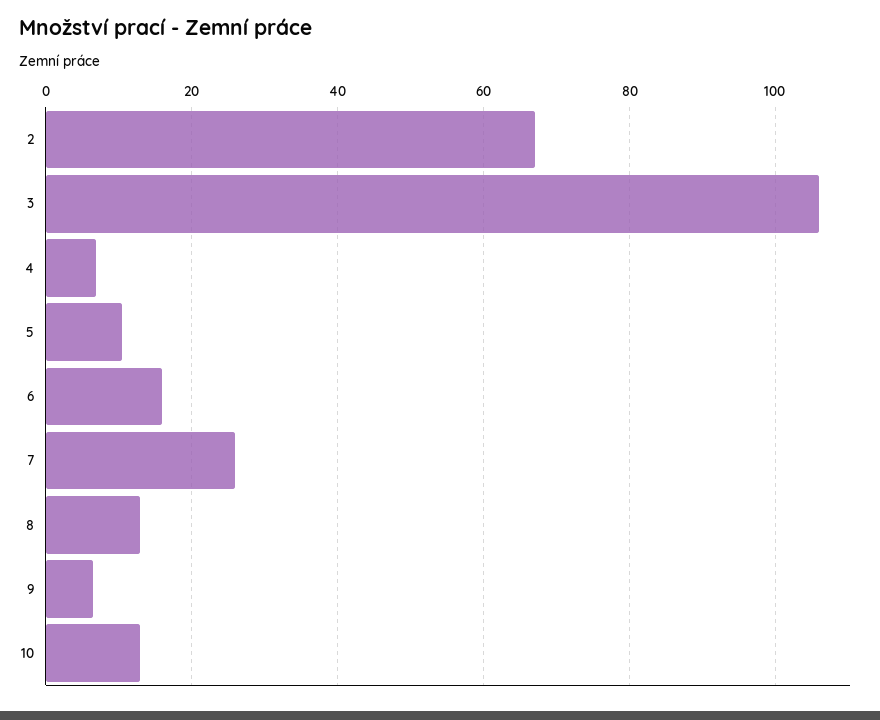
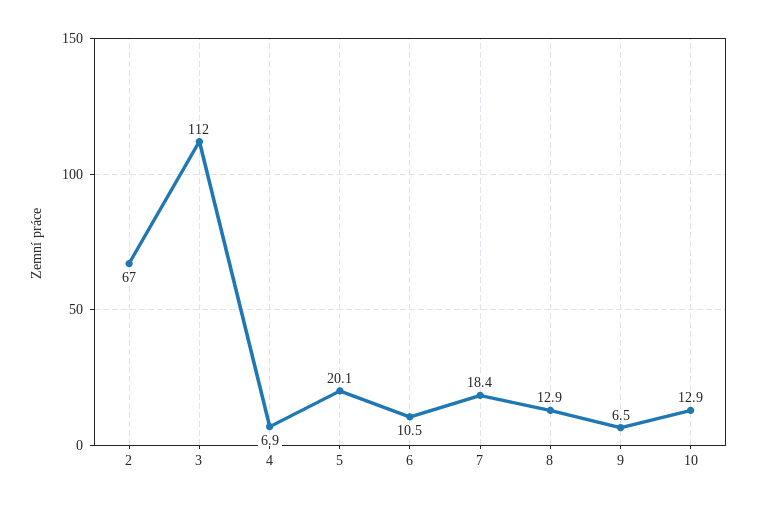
  {
    "2": 67,
-   "3": 106,
+   "3": 112,
    "4": 6.9,
-   "5": 10,
+   "5": 20.1,
-   "6": 16,
+   "6": 10.5,
-   "7": 26,
+   "7": 18.4,
    "8": 12.9,
    "9": 6.5,
    "10": 12.9
  }

